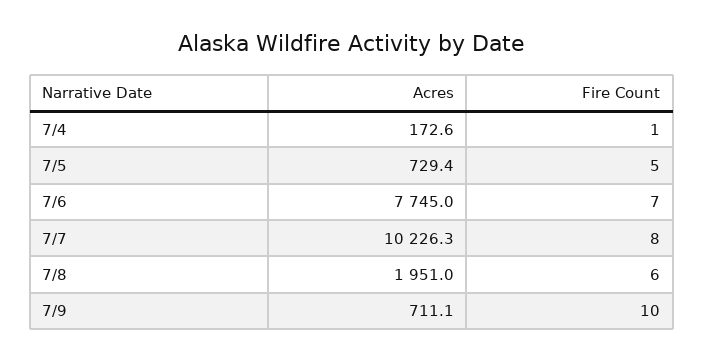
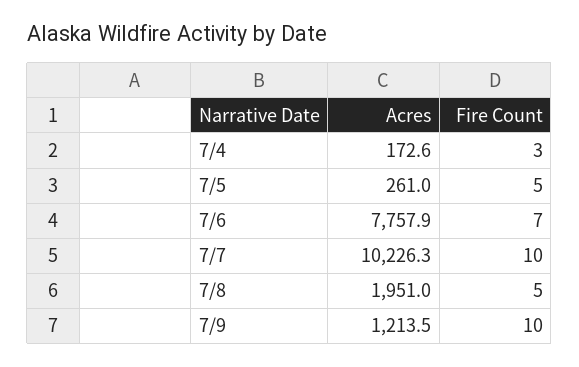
  {
    "Acres": {
      "7/4": 172.6,
-     "7/5": 729.4,
+     "7/5": 261,
-     "7/6": 7745,
+     "7/6": 7757.9,
      "7/7": 10226.3,
      "7/8": 1951,
-     "7/9": 711.1
+     "7/9": 1213.5
    },
    "Fire Count": {
-     "7/4": 1,
+     "7/4": 3,
      "7/5": 5,
      "7/6": 7,
-     "7/7": 8,
+     "7/7": 10,
-     "7/8": 6,
+     "7/8": 5,
      "7/9": 10
    }
  }

